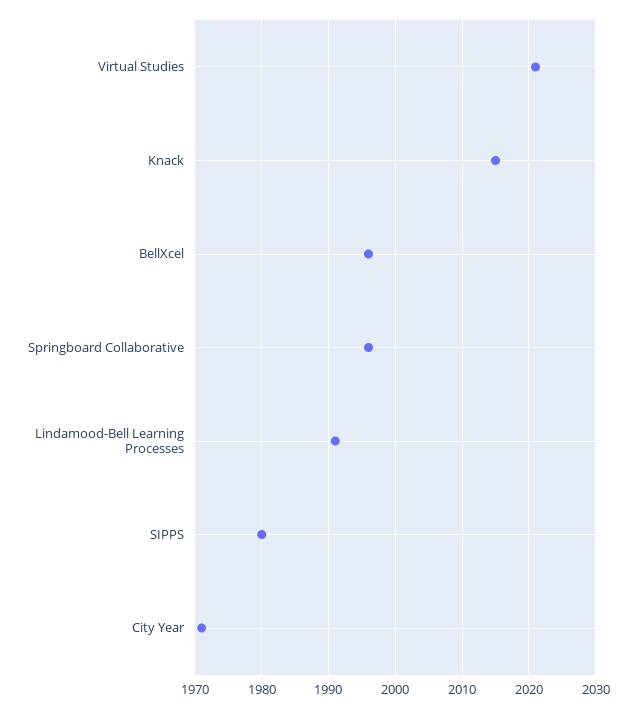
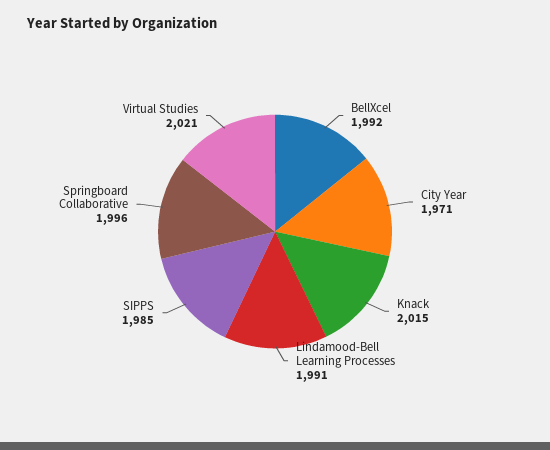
  {
    "Virtual Studies": 2021,
    "Knack": 2015,
-   "BellXcel": 1996,
+   "BellXcel": 1992,
    "Springboard Collaborative": 1996,
    "Lindamood-Bell Learning Processes": 1991,
-   "SIPPS": 1980,
+   "SIPPS": 1985,
    "City Year": 1971
  }

